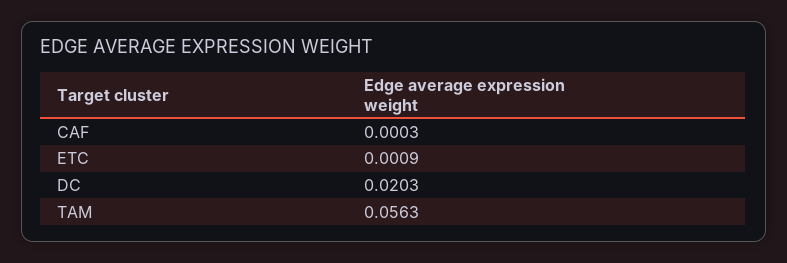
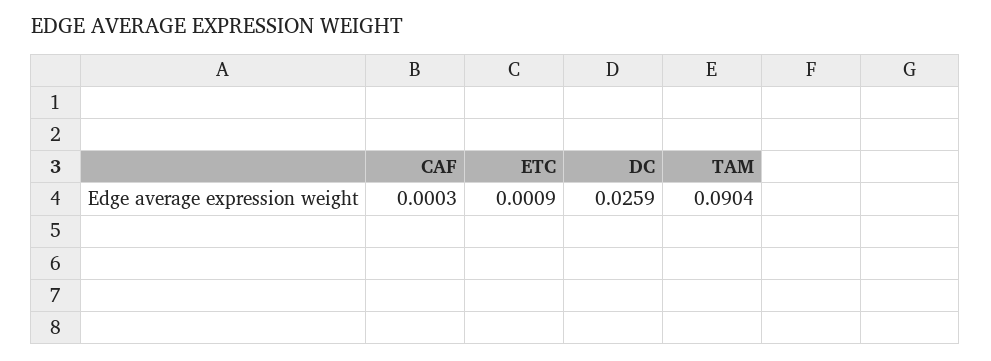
  {
    "CAF": 0.0003,
    "ETC": 0.0009,
-   "DC": 0.0203,
+   "DC": 0.0259,
-   "TAM": 0.0563
+   "TAM": 0.0904
  }

